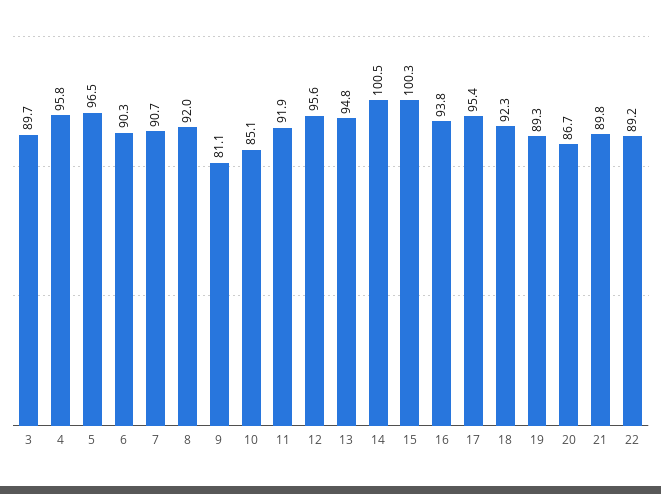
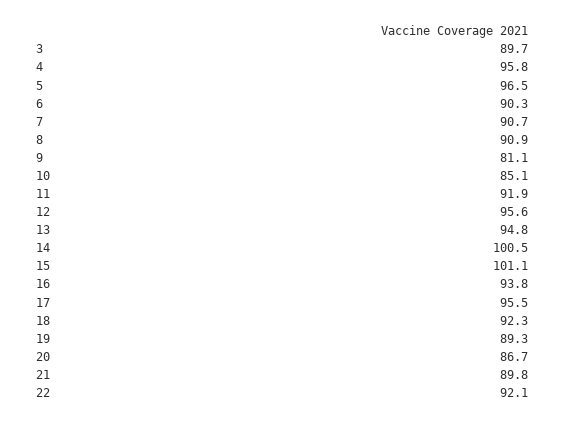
  {
    "3": 89.7,
    "4": 95.8,
    "5": 96.5,
    "6": 90.3,
    "7": 90.7,
-   "8": 92,
+   "8": 90.9,
    "9": 81.1,
    "10": 85.1,
    "11": 91.9,
    "12": 95.6,
    "13": 94.8,
    "14": 100.5,
-   "15": 100.3,
+   "15": 101.1,
    "16": 93.8,
-   "17": 95.4,
+   "17": 95.5,
    "18": 92.3,
    "19": 89.3,
    "20": 86.7,
    "21": 89.8,
-   "22": 89.2
+   "22": 92.1
  }

